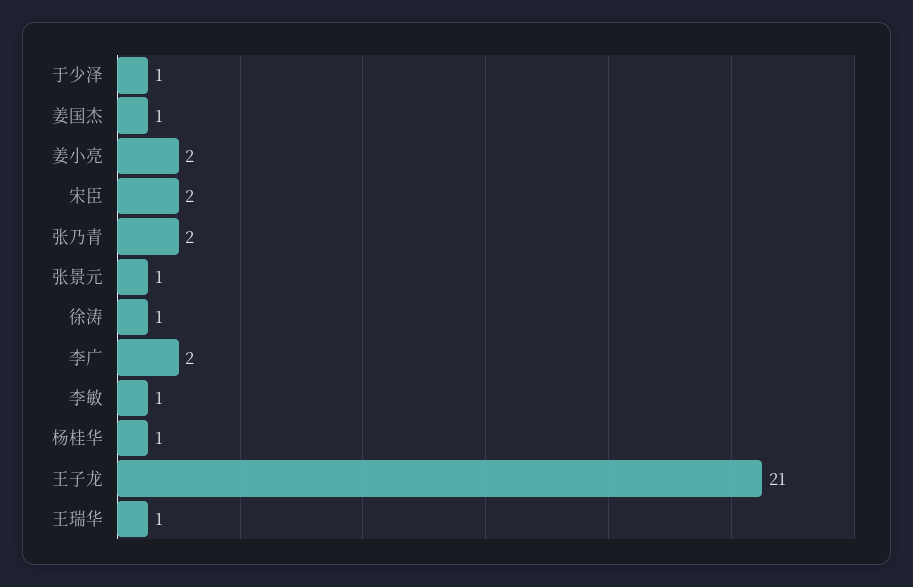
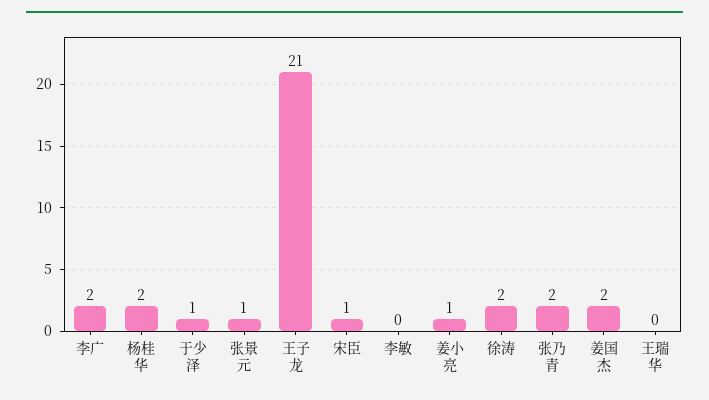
  {
    "于少泽": 1,
-   "姜国杰": 1,
+   "姜国杰": 2,
-   "姜小亮": 2,
+   "姜小亮": 1,
-   "宋臣": 2,
+   "宋臣": 1,
    "张乃青": 2,
    "张景元": 1,
-   "徐涛": 1,
+   "徐涛": 2,
    "李广": 2,
-   "李敏": 1,
+   "李敏": 0,
-   "杨桂华": 1,
+   "杨桂华": 2,
    "王子龙": 21,
-   "王瑞华": 1
+   "王瑞华": 0
  }

